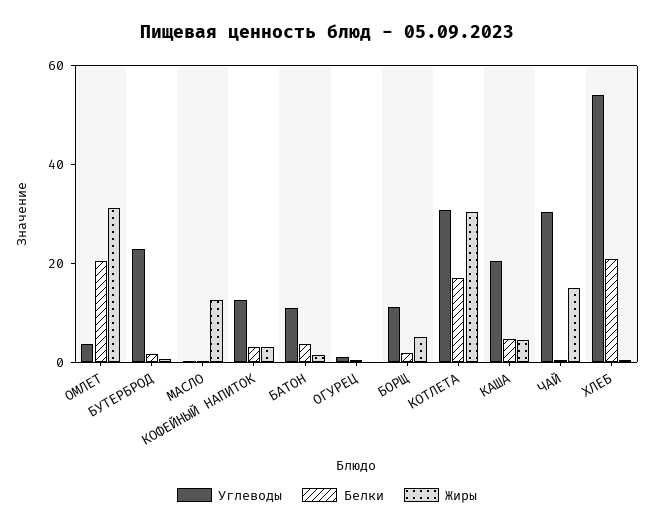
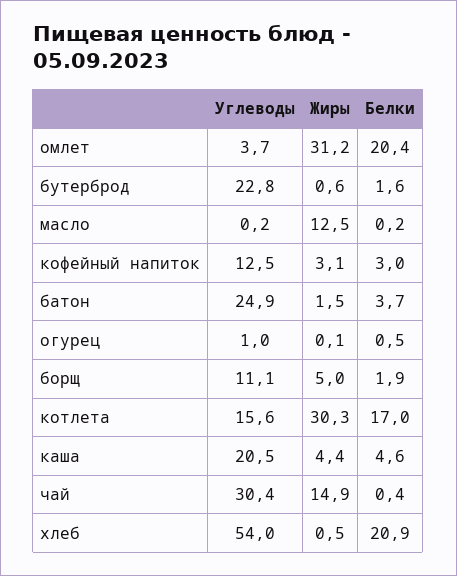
  {
    "Углеводы": {
      "ОМЛЕТ": 3.7,
      "БУТЕРБРОД": 22.8,
      "МАСЛО": 0.2,
      "КОФЕЙНЫЙ НАПИТОК": 12.5,
-     "БАТОН": 10,
+     "БАТОН": 24.9,
      "ОГУРЕЦ": 1,
      "БОРЩ": 11.1,
-     "КОТЛЕТА": 30,
+     "КОТЛЕТА": 15.6,
      "КАША": 20.5,
      "ЧАЙ": 30.4,
      "ХЛЕБ": 54
    },
    "Белки": {
      "ОМЛЕТ": 20.4,
      "БУТЕРБРОД": 1.6,
      "МАСЛО": 0.2,
      "КОФЕЙНЫЙ НАПИТОК": 3,
      "БАТОН": 3.7,
      "ОГУРЕЦ": 0.5,
      "БОРЩ": 1.9,
      "КОТЛЕТА": 17,
      "КАША": 4.6,
      "ЧАЙ": 0.4,
      "ХЛЕБ": 20.9
    },
    "Жиры": {
      "ОМЛЕТ": 31.2,
      "БУТЕРБРОД": 0.6,
      "МАСЛО": 12.5,
      "КОФЕЙНЫЙ НАПИТОК": 3.1,
      "БАТОН": 1.5,
      "ОГУРЕЦ": 0.1,
      "БОРЩ": 5,
      "КОТЛЕТА": 30.3,
      "КАША": 4.4,
      "ЧАЙ": 14.9,
      "ХЛЕБ": 0.5
    }
  }

